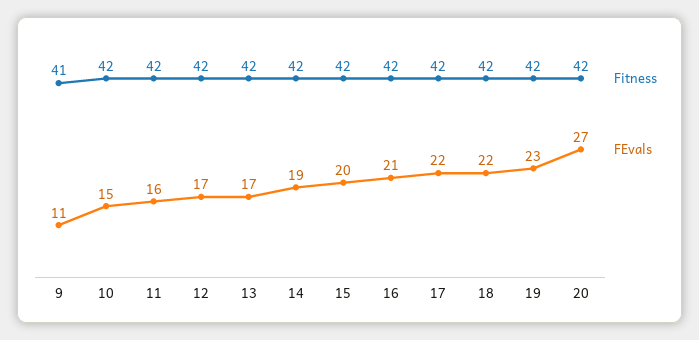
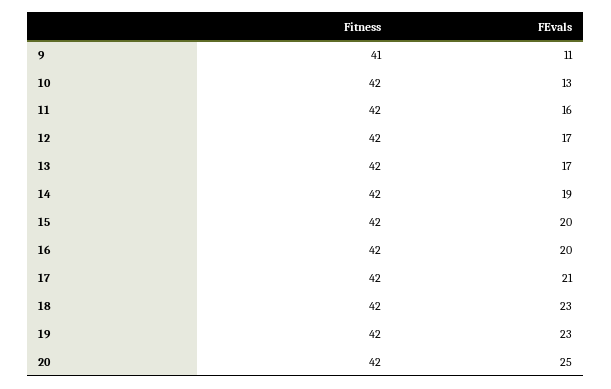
  {
    "Fitness": {
      "9": 41,
      "10": 42,
      "11": 42,
      "12": 42,
      "13": 42,
      "14": 42,
      "15": 42,
      "16": 42,
      "17": 42,
      "18": 42,
      "19": 42,
      "20": 42
    },
    "FEvals": {
      "9": 11,
-     "10": 15,
+     "10": 13,
      "11": 16,
      "12": 17,
      "13": 17,
      "14": 19,
      "15": 20,
-     "16": 21,
+     "16": 20,
-     "17": 22,
+     "17": 21,
-     "18": 22,
+     "18": 23,
      "19": 23,
-     "20": 27
+     "20": 25
    }
  }

